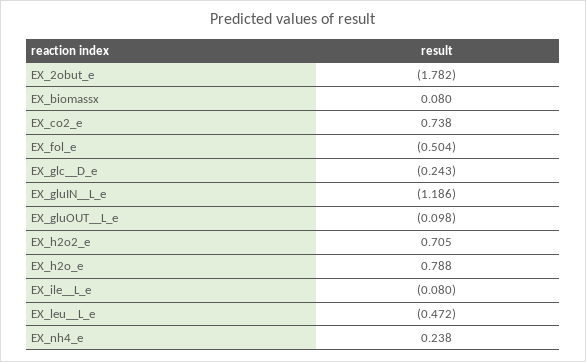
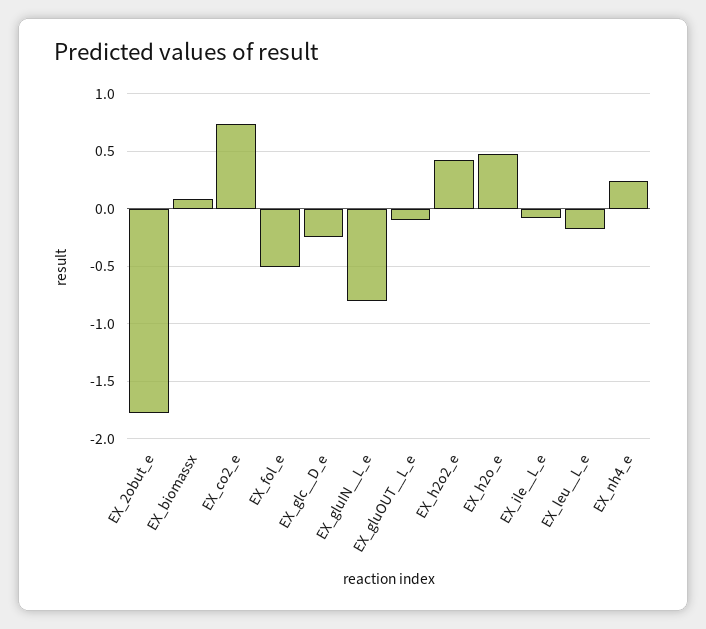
  {
    "EX_2obut_e": -1.782,
    "EX_biomassx": 0.08,
    "EX_co2_e": 0.738,
    "EX_fol_e": -0.504,
    "EX_glc__D_e": -0.243,
-   "EX_gluIN__L_e": -1.186,
+   "EX_gluIN__L_e": -0.8,
    "EX_gluOUT__L_e": -0.098,
-   "EX_h2o2_e": 0.705,
+   "EX_h2o2_e": 0.4,
-   "EX_h2o_e": 0.788,
+   "EX_h2o_e": 0.5,
    "EX_ile__L_e": -0.08,
-   "EX_leu__L_e": -0.472,
+   "EX_leu__L_e": -0.2,
    "EX_nh4_e": 0.238
  }

